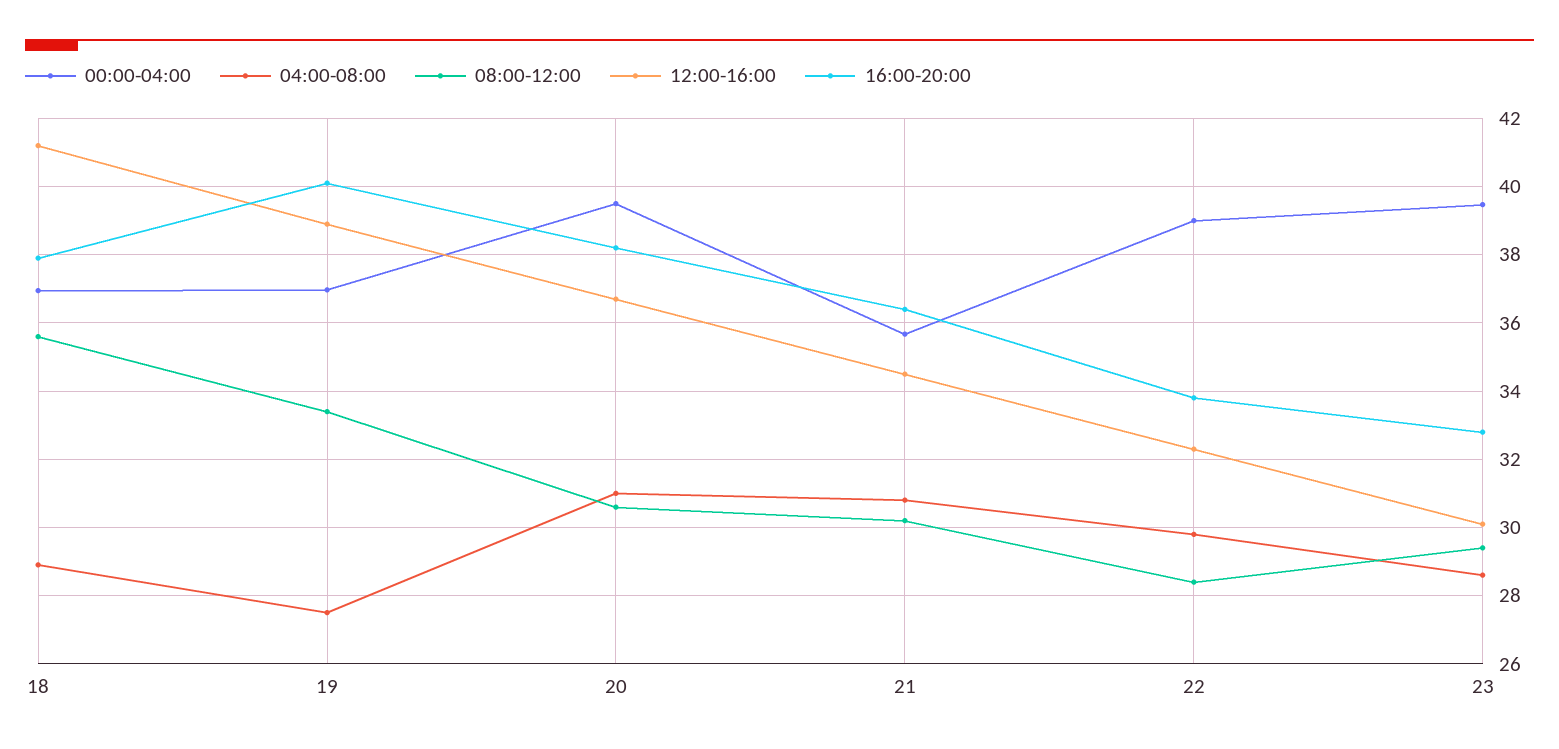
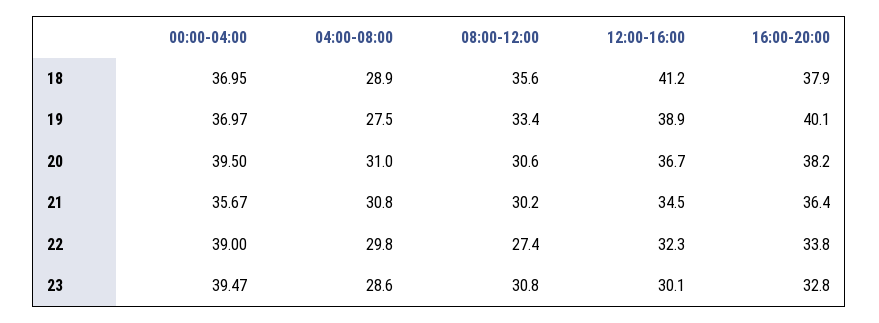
  {
    "00:00-04:00": {
      "18": 36.95,
      "19": 36.97,
      "20": 39.5,
      "21": 35.67,
      "22": 39,
      "23": 39.47
    },
    "04:00-08:00": {
      "18": 28.9,
      "19": 27.5,
      "20": 31,
      "21": 30.8,
      "22": 29.8,
      "23": 28.6
    },
    "08:00-12:00": {
      "18": 35.6,
      "19": 33.4,
      "20": 30.6,
      "21": 30.2,
-     "22": 28.4,
+     "22": 27.4,
-     "23": 29.4
+     "23": 30.8
    },
    "12:00-16:00": {
      "18": 41.2,
      "19": 38.9,
      "20": 36.7,
      "21": 34.5,
      "22": 32.3,
      "23": 30.1
    },
    "16:00-20:00": {
      "18": 37.9,
      "19": 40.1,
      "20": 38.2,
      "21": 36.4,
      "22": 33.8,
      "23": 32.8
    }
  }

